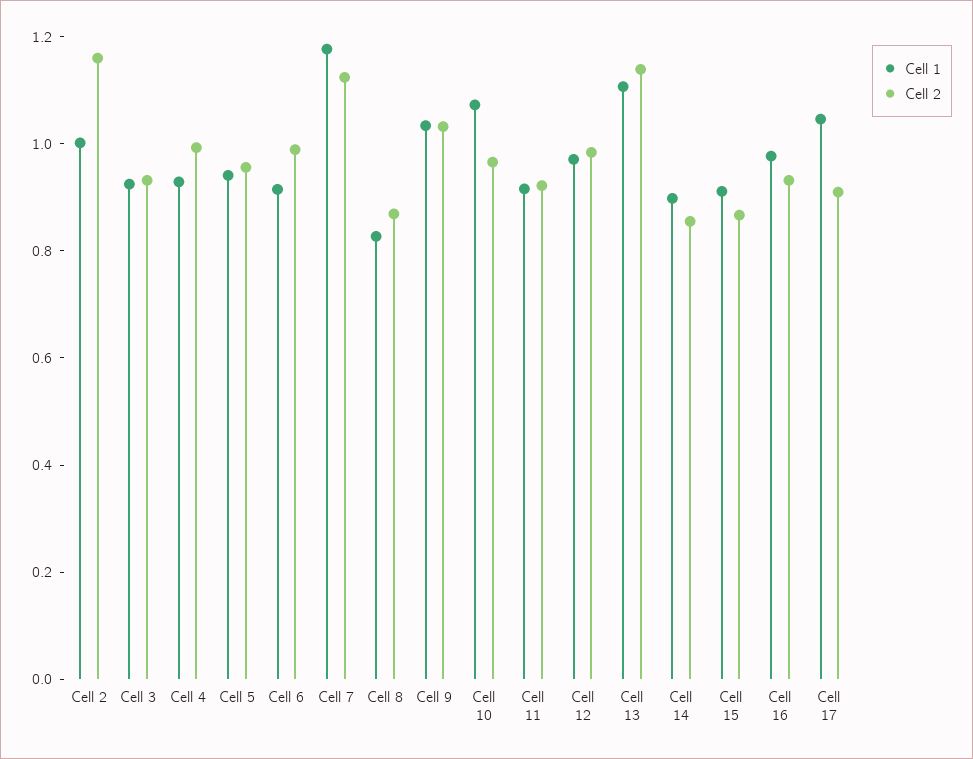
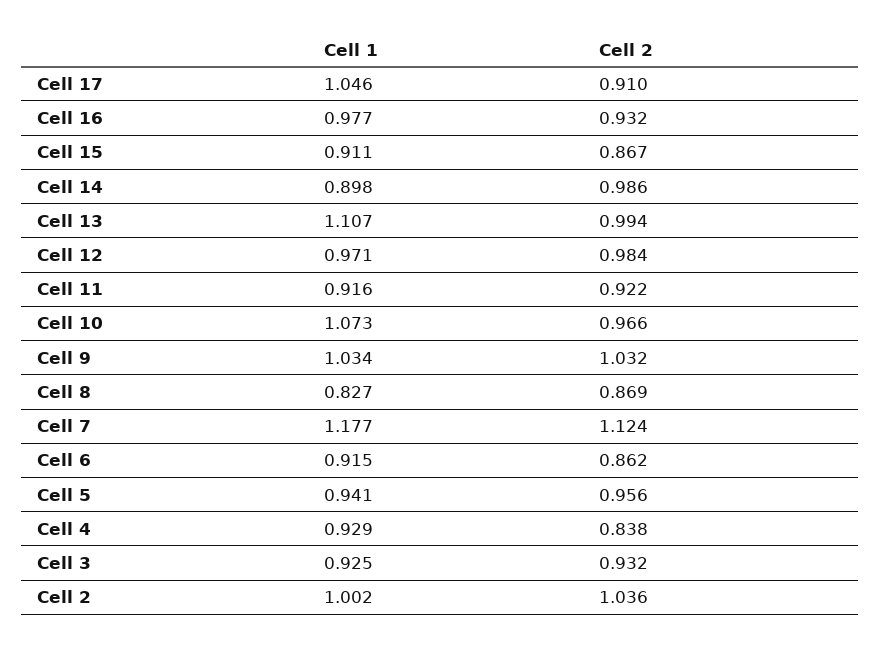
  {
    "Cell 1": {
      "Cell 2": 1.002,
      "Cell 3": 0.925,
      "Cell 4": 0.929,
      "Cell 5": 0.941,
      "Cell 6": 0.915,
      "Cell 7": 1.177,
      "Cell 8": 0.827,
      "Cell 9": 1.034,
      "Cell 10": 1.073,
      "Cell 11": 0.916,
      "Cell 12": 0.971,
      "Cell 13": 1.107,
      "Cell 14": 0.898,
      "Cell 15": 0.911,
      "Cell 16": 0.977,
      "Cell 17": 1.046
    },
    "Cell 2": {
-     "Cell 2": 1.15,
+     "Cell 2": 1.036,
      "Cell 3": 0.932,
-     "Cell 4": 1,
+     "Cell 4": 0.838,
      "Cell 5": 0.956,
-     "Cell 6": 1,
+     "Cell 6": 0.862,
      "Cell 7": 1.124,
      "Cell 8": 0.869,
      "Cell 9": 1.032,
      "Cell 10": 0.966,
      "Cell 11": 0.922,
      "Cell 12": 0.984,
-     "Cell 13": 1.15,
+     "Cell 13": 0.994,
-     "Cell 14": 0.85,
+     "Cell 14": 0.986,
      "Cell 15": 0.867,
      "Cell 16": 0.932,
      "Cell 17": 0.91
    }
  }

